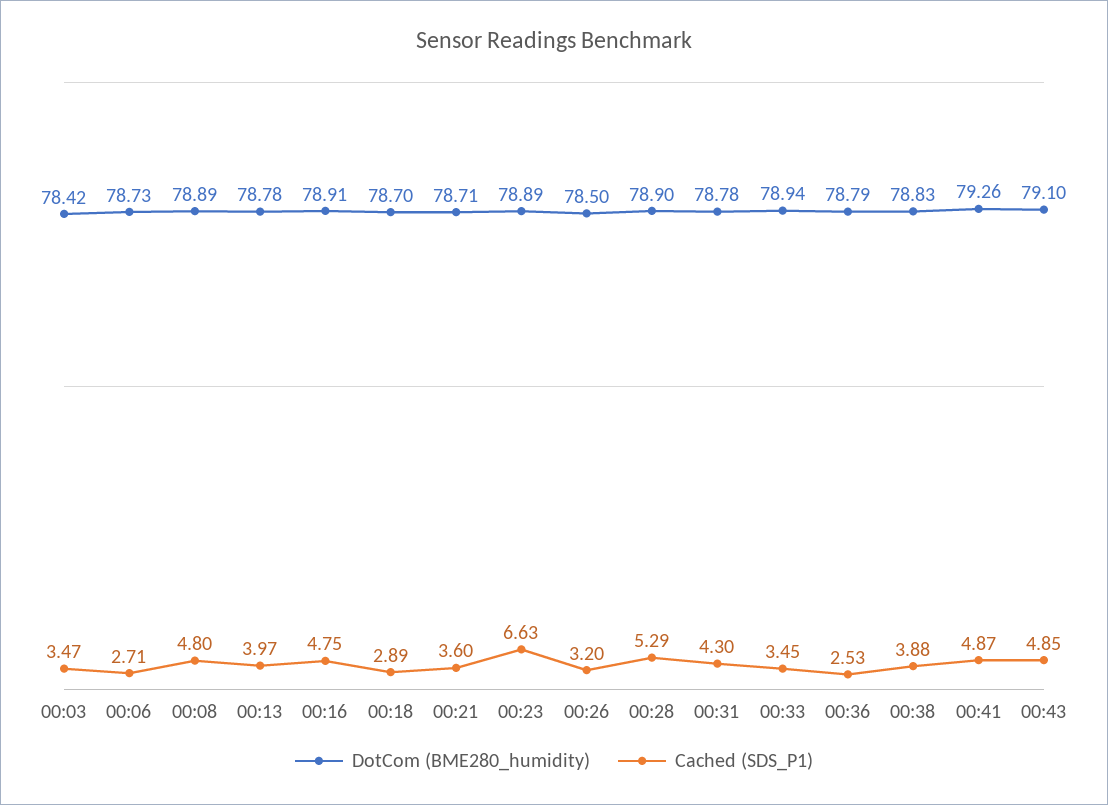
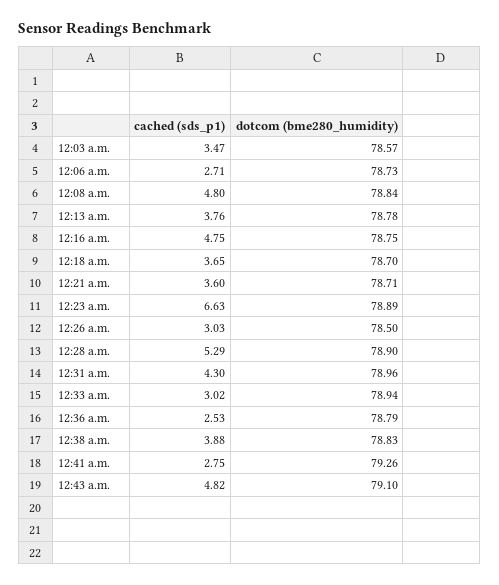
  {
    "DotCom (BME280_humidity)": {
-     "00:03": 78.42,
+     "00:03": 78.57,
      "00:06": 78.73,
-     "00:08": 78.89,
+     "00:08": 78.84,
      "00:13": 78.78,
-     "00:16": 78.91,
+     "00:16": 78.75,
      "00:18": 78.7,
      "00:21": 78.71,
      "00:23": 78.89,
      "00:26": 78.5,
      "00:28": 78.9,
-     "00:31": 78.78,
+     "00:31": 78.96,
      "00:33": 78.94,
      "00:36": 78.79,
      "00:38": 78.83,
      "00:41": 79.26,
      "00:43": 79.1
    },
    "Cached (SDS_P1)": {
      "00:03": 3.47,
      "00:06": 2.71,
      "00:08": 4.8,
-     "00:13": 3.97,
+     "00:13": 3.76,
      "00:16": 4.75,
-     "00:18": 2.89,
+     "00:18": 3.65,
      "00:21": 3.6,
      "00:23": 6.63,
-     "00:26": 3.2,
+     "00:26": 3.03,
      "00:28": 5.29,
      "00:31": 4.3,
-     "00:33": 3.45,
+     "00:33": 3.02,
      "00:36": 2.53,
      "00:38": 3.88,
-     "00:41": 4.87,
+     "00:41": 2.75,
-     "00:43": 4.85
+     "00:43": 4.82
    }
  }

